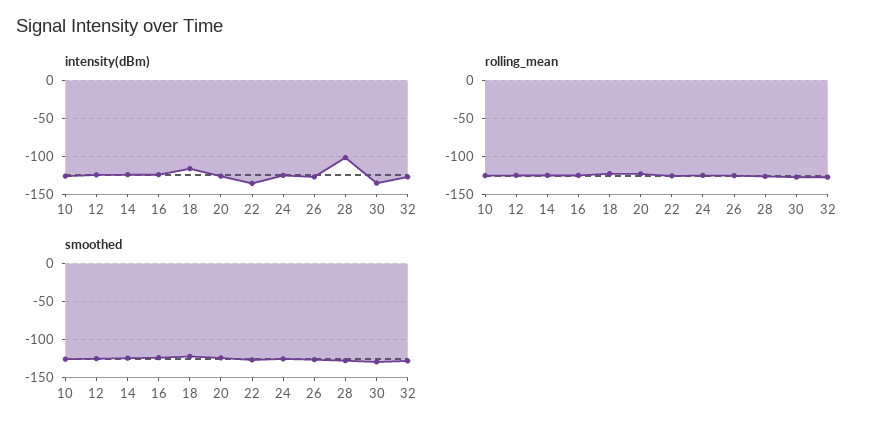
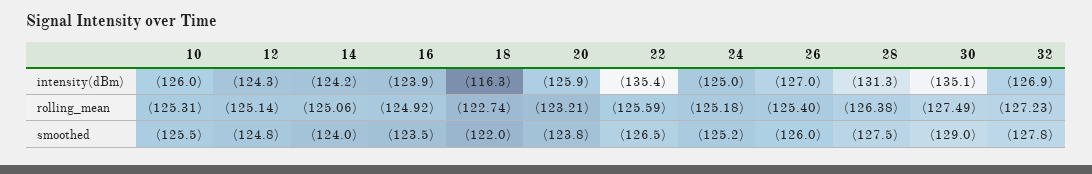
  {
    "intensity(dBm)": {
      "10": -126,
      "12": -124.3,
      "14": -124.2,
      "16": -123.9,
      "18": -116.3,
      "20": -125.9,
      "22": -135.4,
      "24": -125,
      "26": -127,
-     "28": -100,
+     "28": -131.3,
      "30": -135.1,
      "32": -126.9
    },
    "rolling_mean": {
      "10": -125.31,
      "12": -125.14,
      "14": -125.06,
      "16": -124.92,
      "18": -122.74,
      "20": -123.21,
      "22": -125.59,
      "24": -125.18,
      "26": -125.4,
      "28": -126.38,
      "30": -127.49,
      "32": -127.23
    },
    "smoothed": {
      "10": -125.5,
      "12": -124.8,
      "14": -124,
      "16": -123.5,
      "18": -122,
      "20": -123.8,
      "22": -126.5,
      "24": -125.2,
      "26": -126,
      "28": -127.5,
      "30": -129,
      "32": -127.8
    }
  }

